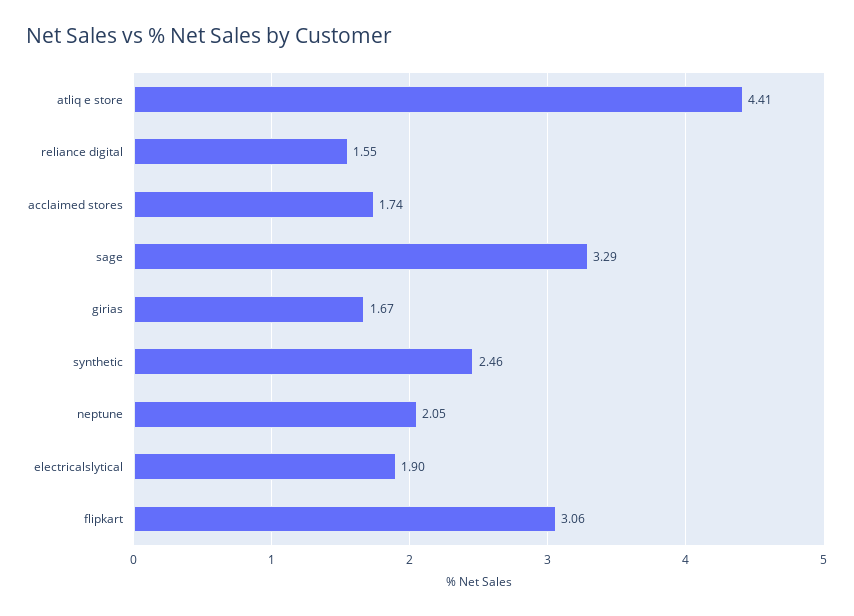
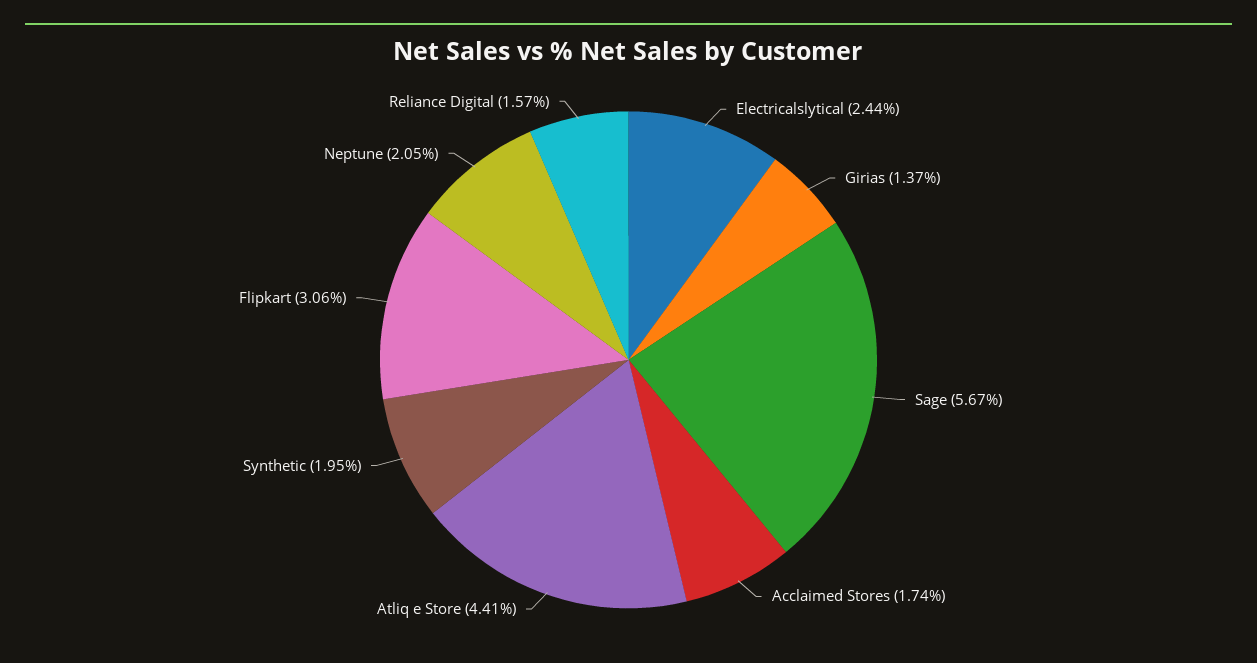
  {
    "atliq e store": 4.41,
-   "reliance digital": 1.55,
+   "reliance digital": 1.57,
    "acclaimed stores": 1.74,
-   "sage": 3.29,
+   "sage": 5.67,
-   "girias": 1.67,
+   "girias": 1.37,
-   "synthetic": 2.46,
+   "synthetic": 1.95,
    "neptune": 2.05,
-   "electricalslytical": 1.9,
+   "electricalslytical": 2.44,
    "flipkart": 3.06
  }

